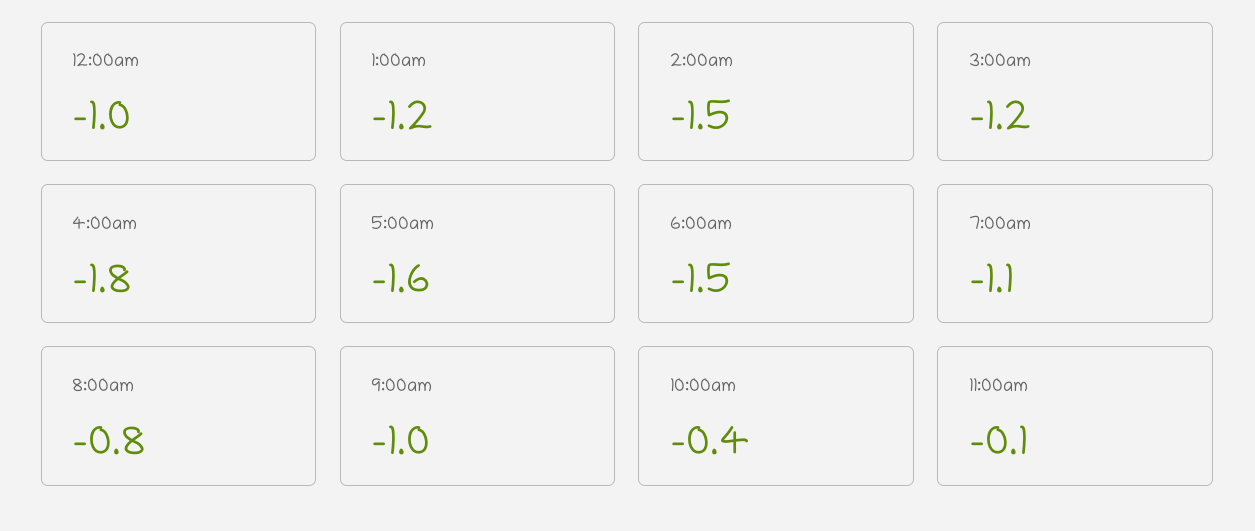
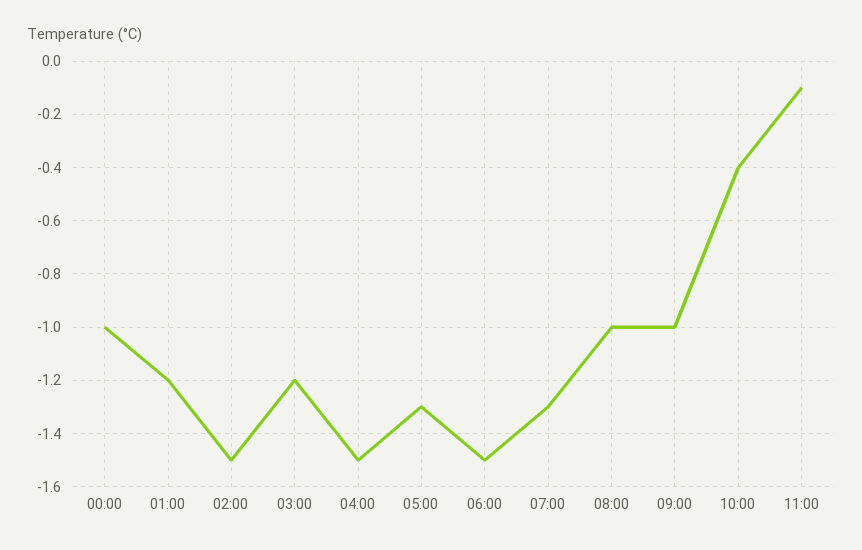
  {
    "12:00am": -1,
    "1:00am": -1.2,
    "2:00am": -1.5,
    "3:00am": -1.2,
-   "4:00am": -1.8,
+   "4:00am": -1.5,
-   "5:00am": -1.6,
+   "5:00am": -1.3,
    "6:00am": -1.5,
-   "7:00am": -1.1,
+   "7:00am": -1.3,
-   "8:00am": -0.8,
+   "8:00am": -1,
    "9:00am": -1,
    "10:00am": -0.4,
    "11:00am": -0.1
  }

